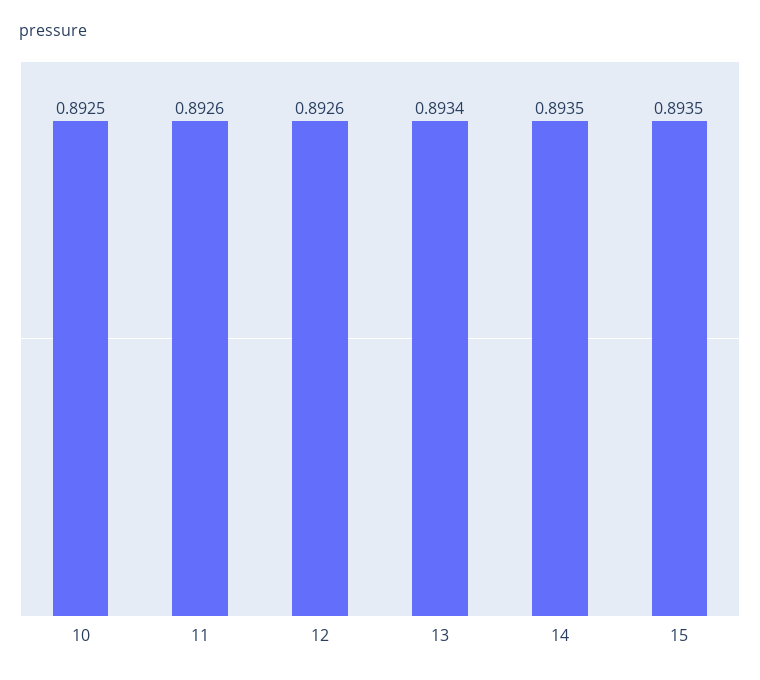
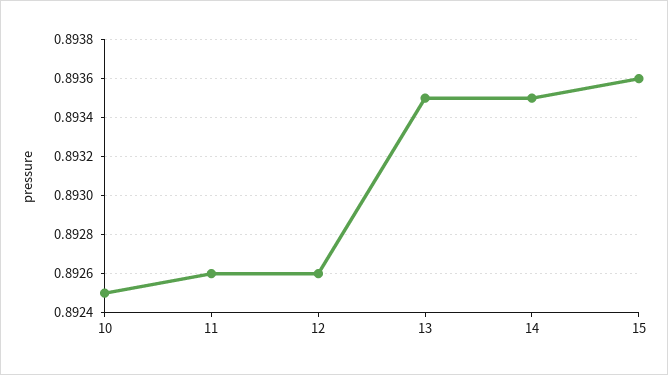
  {
    "10": 0.8925,
    "11": 0.8926,
    "12": 0.8926,
-   "13": 0.8934,
+   "13": 0.8935,
    "14": 0.8935,
-   "15": 0.8935
+   "15": 0.8936
  }

